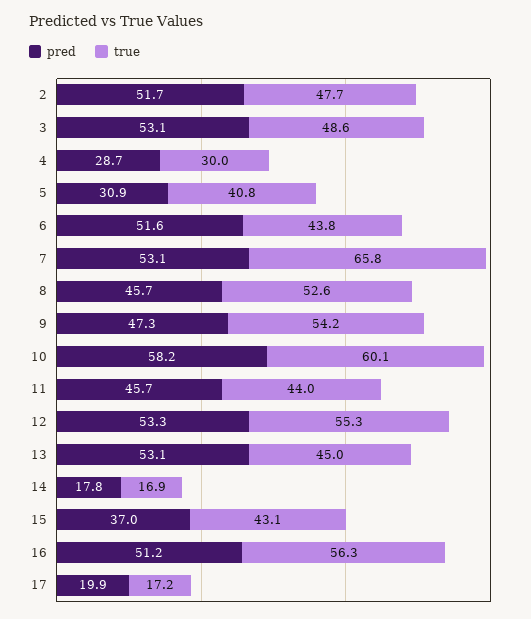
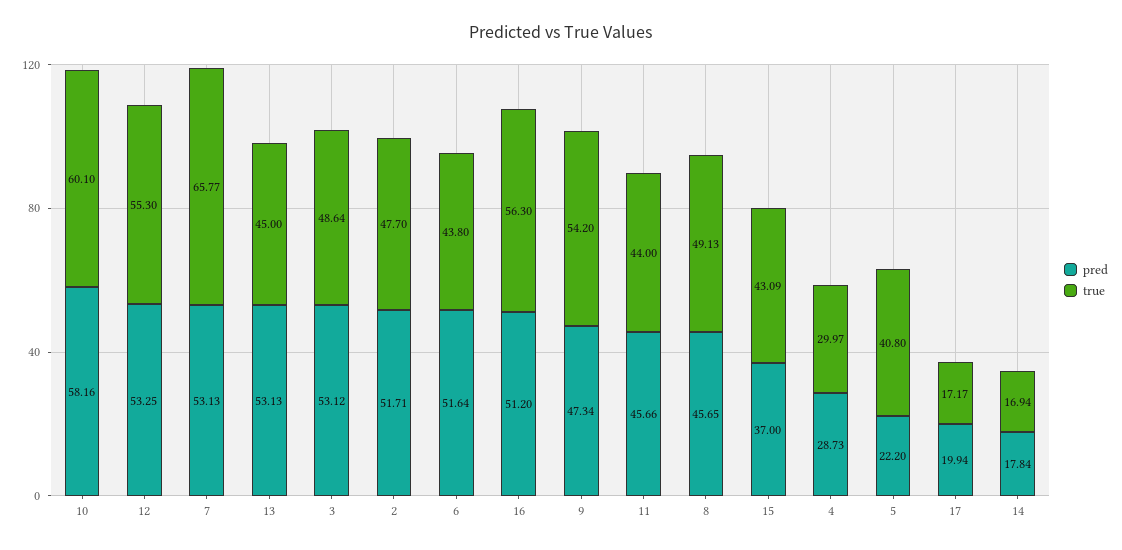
  {
    "pred": {
      "2": 51.71,
      "3": 53.12,
      "4": 28.73,
-     "5": 30.9,
+     "5": 22.2,
      "6": 51.64,
      "7": 53.13,
      "8": 45.65,
      "9": 47.34,
      "10": 58.16,
      "11": 45.66,
      "12": 53.25,
      "13": 53.13,
      "14": 17.84,
      "15": 37,
      "16": 51.2,
      "17": 19.94
    },
    "true": {
      "2": 47.7,
      "3": 48.64,
      "4": 29.97,
      "5": 40.8,
      "6": 43.8,
      "7": 65.77,
-     "8": 52.6,
+     "8": 49.13,
      "9": 54.2,
      "10": 60.1,
      "11": 44,
      "12": 55.3,
      "13": 45,
      "14": 16.94,
      "15": 43.09,
      "16": 56.3,
      "17": 17.17
    }
  }

